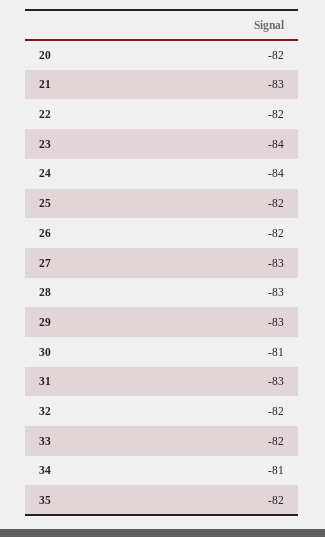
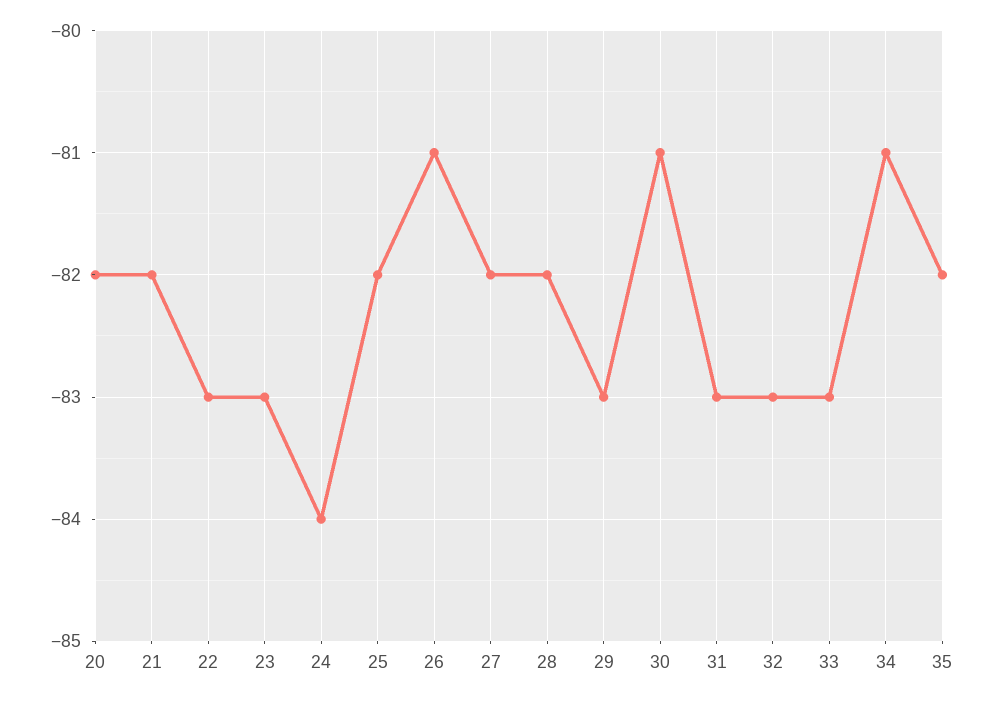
  {
    "20": -82,
-   "21": -83,
+   "21": -82,
-   "22": -82,
+   "22": -83,
-   "23": -84,
+   "23": -83,
    "24": -84,
    "25": -82,
-   "26": -82,
+   "26": -81,
-   "27": -83,
+   "27": -82,
-   "28": -83,
+   "28": -82,
    "29": -83,
    "30": -81,
    "31": -83,
-   "32": -82,
+   "32": -83,
-   "33": -82,
+   "33": -83,
    "34": -81,
    "35": -82
  }

